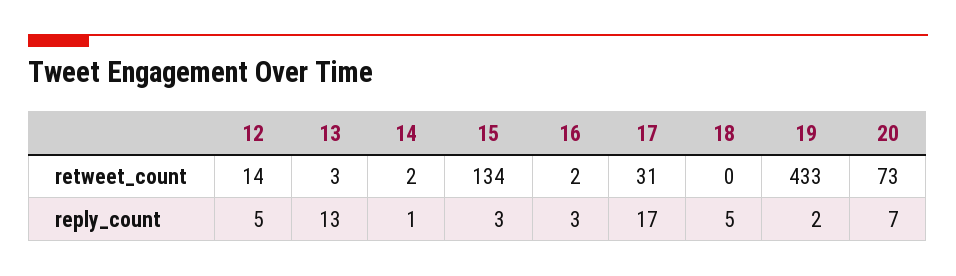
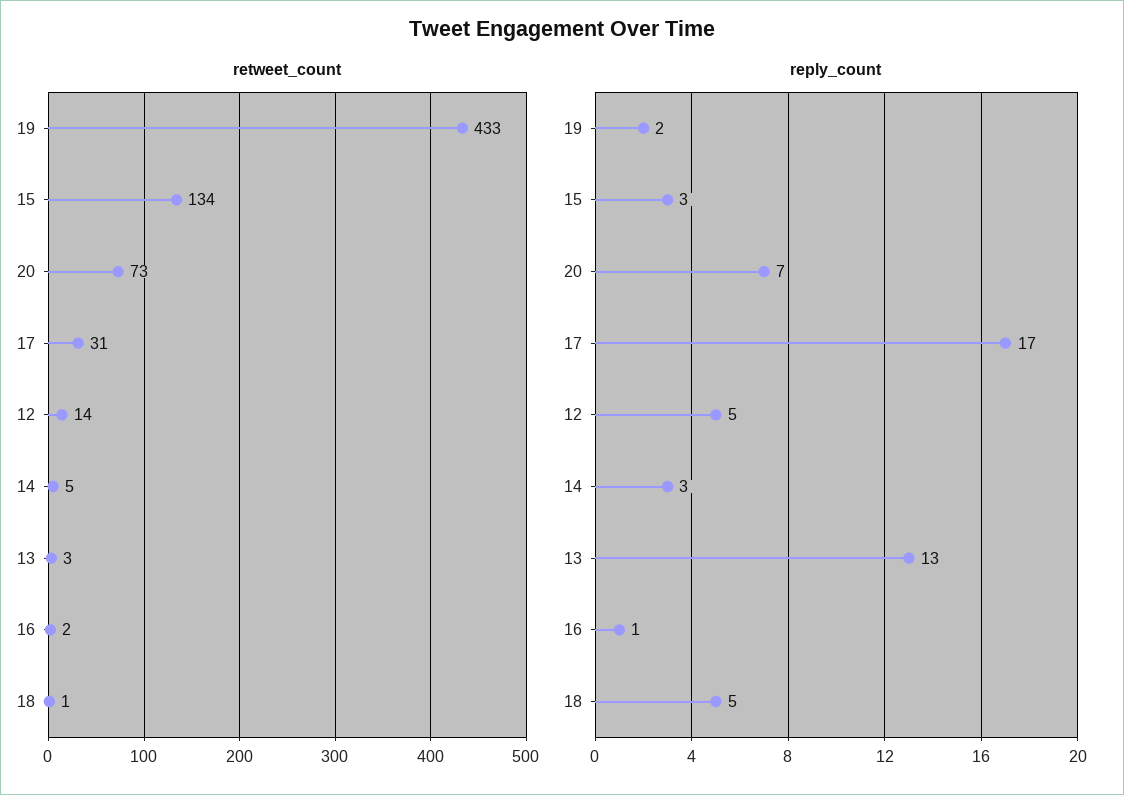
  {
    "retweet_count": {
      "12": 14,
      "13": 3,
-     "14": 2,
+     "14": 5,
      "15": 134,
      "16": 2,
      "17": 31,
-     "18": 0,
+     "18": 1,
      "19": 433,
      "20": 73
    },
    "reply_count": {
      "12": 5,
      "13": 13,
-     "14": 1,
+     "14": 3,
      "15": 3,
-     "16": 3,
+     "16": 1,
      "17": 17,
      "18": 5,
      "19": 2,
      "20": 7
    }
  }

